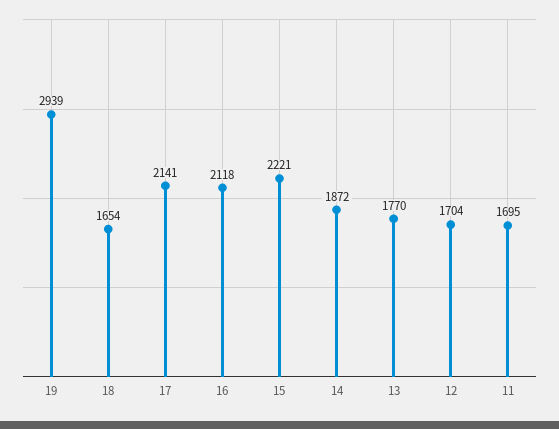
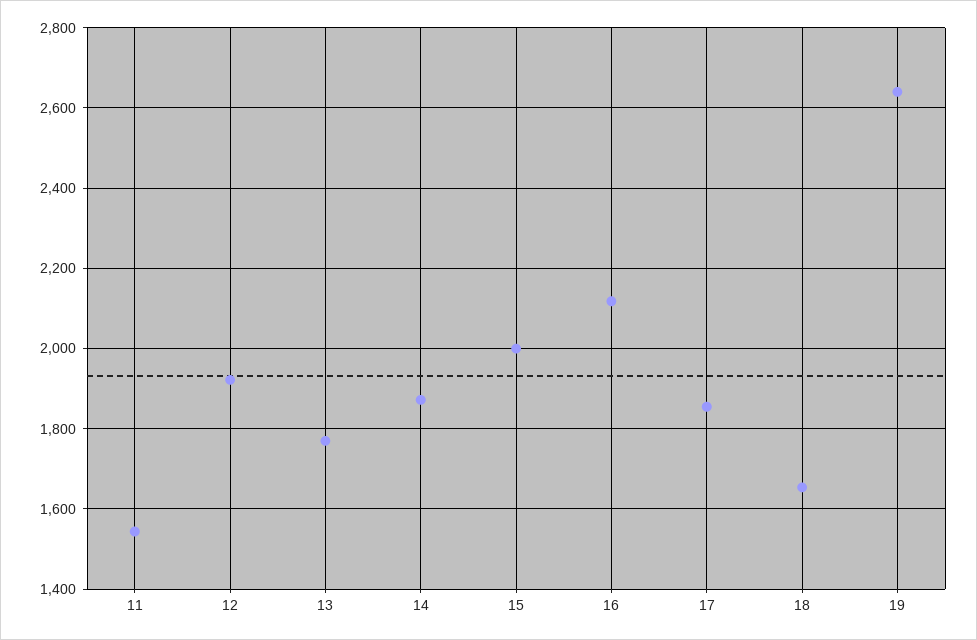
  {
-   "19": 2939,
+   "19": 2640,
    "18": 1654,
-   "17": 2141,
+   "17": 1860,
    "16": 2118,
-   "15": 2221,
+   "15": 2000,
    "14": 1872,
    "13": 1770,
-   "12": 1704,
+   "12": 1920,
-   "11": 1695
+   "11": 1540
  }

